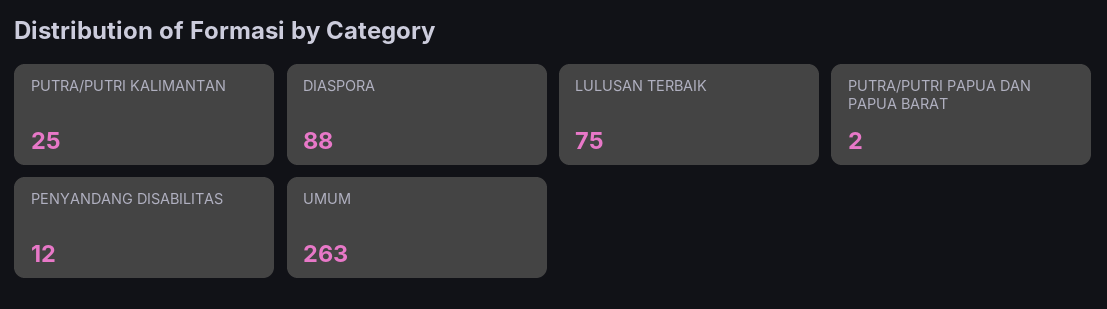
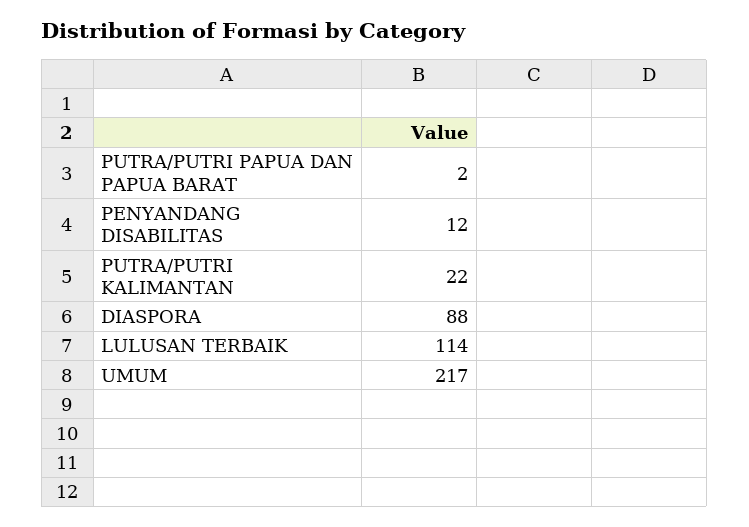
  {
-   "PUTRA/PUTRI KALIMANTAN": 25,
+   "PUTRA/PUTRI KALIMANTAN": 22,
    "DIASPORA": 88,
-   "LULUSAN TERBAIK": 75,
+   "LULUSAN TERBAIK": 114,
    "PUTRA/PUTRI PAPUA DAN PAPUA BARAT": 2,
    "PENYANDANG DISABILITAS": 12,
-   "UMUM": 263
+   "UMUM": 217
  }

